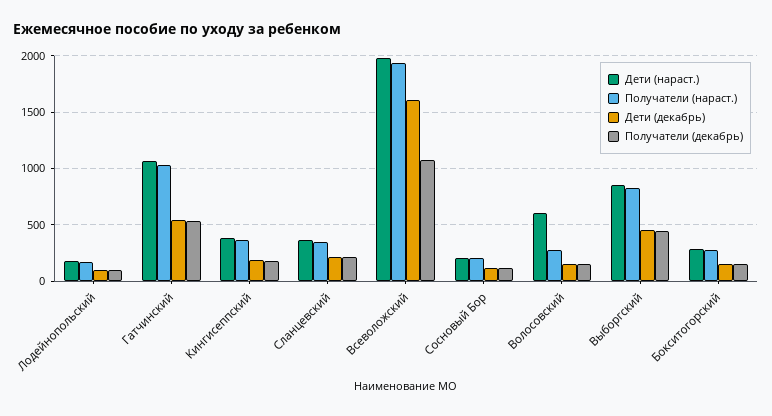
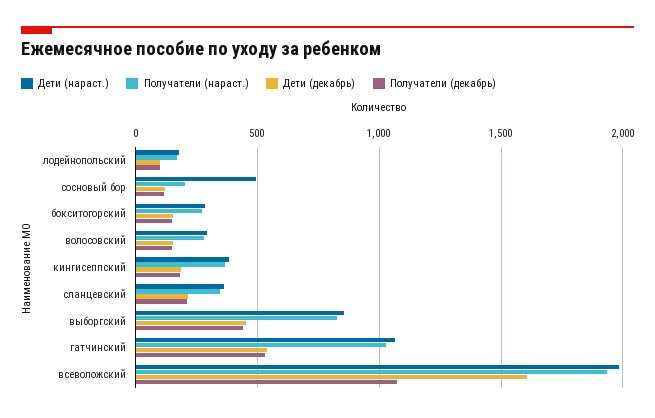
  {
    "Дети (нараст.)": {
      "Лодейнопольский": 200,
      "Гатчинский": 1050,
      "Кингисеппский": 400,
      "Сланцевский": 350,
      "Всеволожский": 2000,
-     "Сосновый Бор": 200,
+     "Сосновый Бор": 500,
-     "Волосовский": 600,
+     "Волосовский": 300,
      "Выборгский": 850,
      "Бокситогорский": 300
    },
    "Получатели (нараст.)": {
      "Лодейнопольский": 150,
      "Гатчинский": 1050,
      "Кингисеппский": 350,
      "Сланцевский": 350,
      "Всеволожский": 1950,
      "Сосновый Бор": 200,
      "Волосовский": 300,
      "Выборгский": 850,
      "Бокситогорский": 250
    },
    "Дети (декабрь)": {
      "Лодейнопольский": 100,
      "Гатчинский": 550,
      "Кингисеппский": 200,
      "Сланцевский": 200,
      "Всеволожский": 1600,
      "Сосновый Бор": 100,
      "Волосовский": 150,
      "Выборгский": 450,
      "Бокситогорский": 150
    },
    "Получатели (декабрь)": {
      "Лодейнопольский": 100,
      "Гатчинский": 550,
      "Кингисеппский": 200,
      "Сланцевский": 200,
      "Всеволожский": 1050,
      "Сосновый Бор": 100,
      "Волосовский": 150,
      "Выборгский": 450,
      "Бокситогорский": 150
    }
  }

